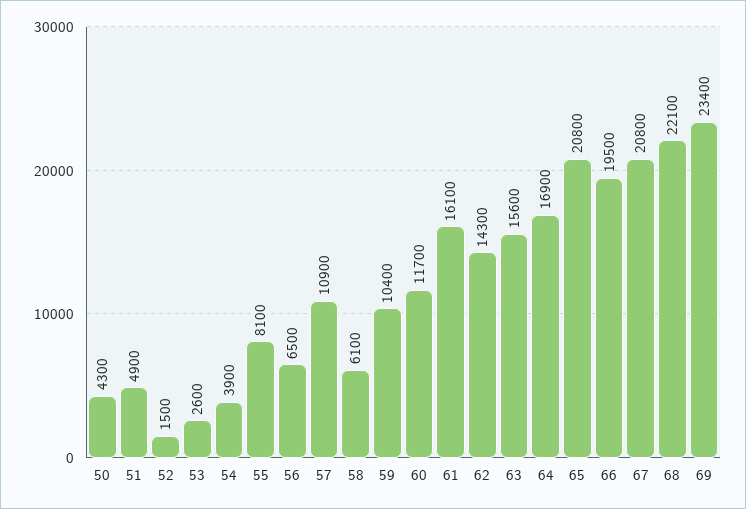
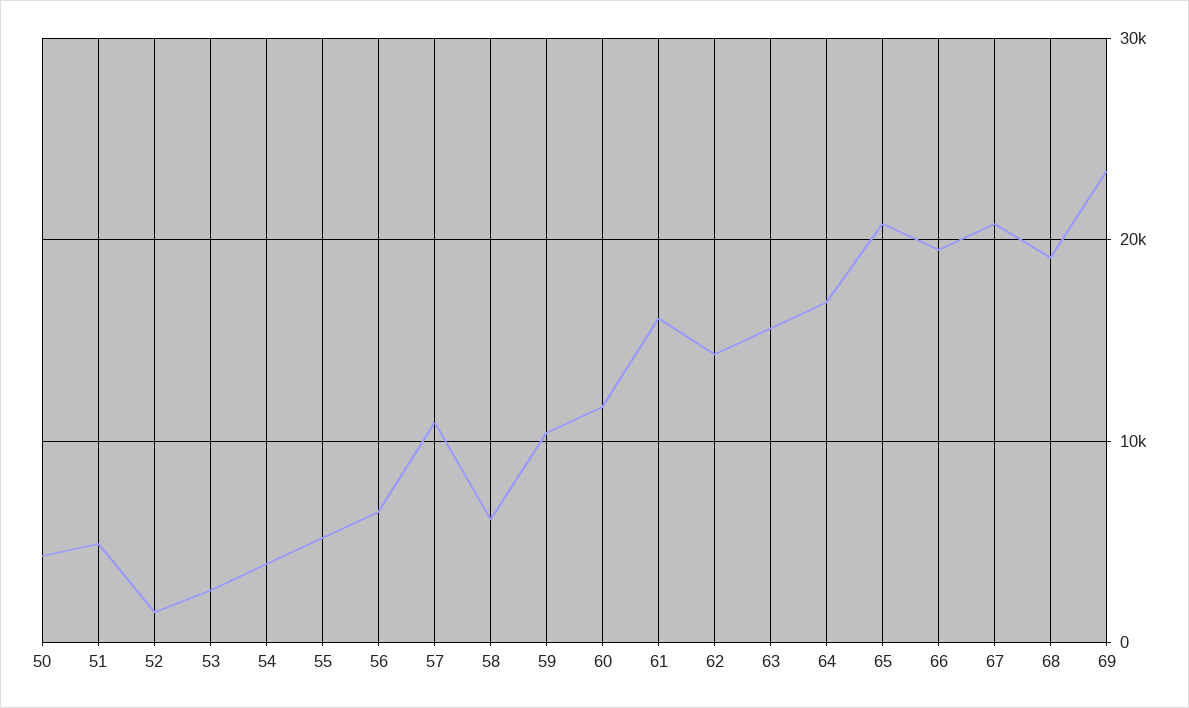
  {
    "50": 4300,
    "51": 4900,
    "52": 1500,
    "53": 2600,
    "54": 3900,
-   "55": 8100,
+   "55": 5000,
    "56": 6500,
    "57": 10900,
    "58": 6100,
    "59": 10400,
    "60": 11700,
    "61": 16100,
    "62": 14300,
    "63": 15600,
    "64": 16900,
    "65": 20800,
    "66": 19500,
    "67": 20800,
-   "68": 22100,
+   "68": 19000,
    "69": 23400
  }

